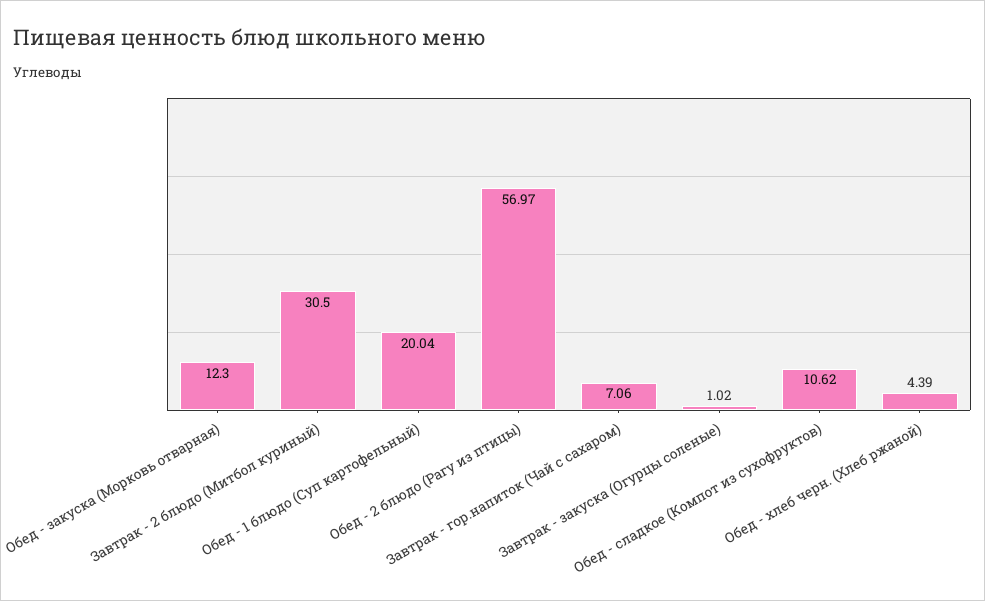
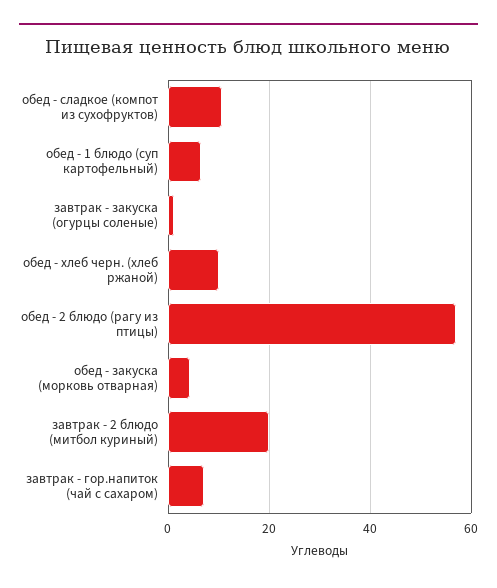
  {
-   "Обед - закуска (Морковь отварная)": 12.3,
+   "Обед - закуска (Морковь отварная)": 4,
-   "Завтрак - 2 блюдо (Митбол куриный)": 30.5,
+   "Завтрак - 2 блюдо (Митбол куриный)": 20,
-   "Обед - 1 блюдо (Суп картофельный)": 20.04,
+   "Обед - 1 блюдо (Суп картофельный)": 6,
    "Обед - 2 блюдо (Рагу из птицы)": 56.97,
    "Завтрак - гор.напиток (Чай с сахаром)": 7.06,
    "Завтрак - закуска (Огурцы соленые)": 1.02,
    "Обед - сладкое (Компот из сухофруктов)": 10.62,
-   "Обед - хлеб черн. (Хлеб ржаной)": 4.39
+   "Обед - хлеб черн. (Хлеб ржаной)": 10
  }

